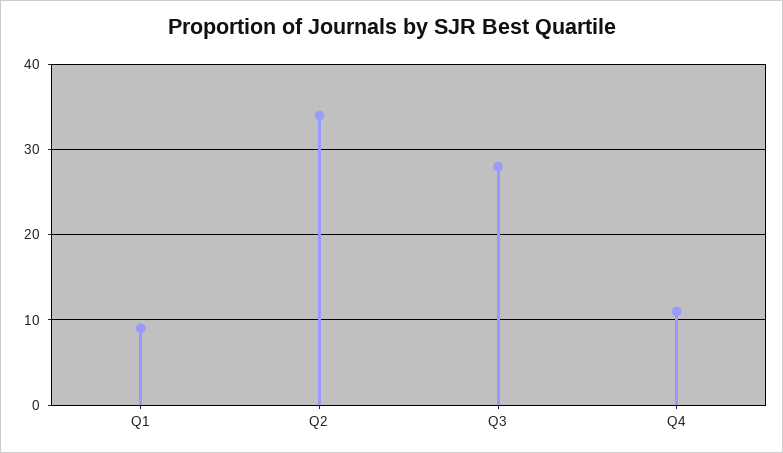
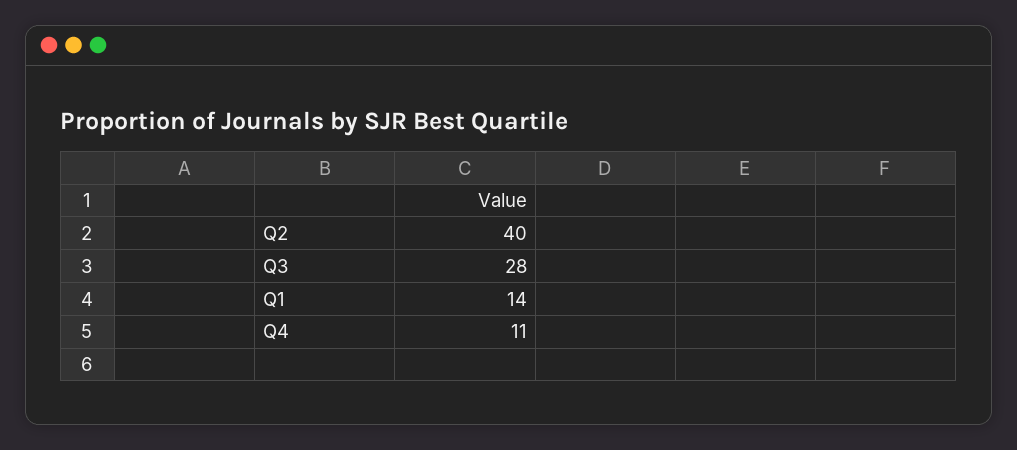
  {
-   "Q1": 9,
+   "Q1": 14,
-   "Q2": 34,
+   "Q2": 40,
    "Q3": 28,
    "Q4": 11
  }

